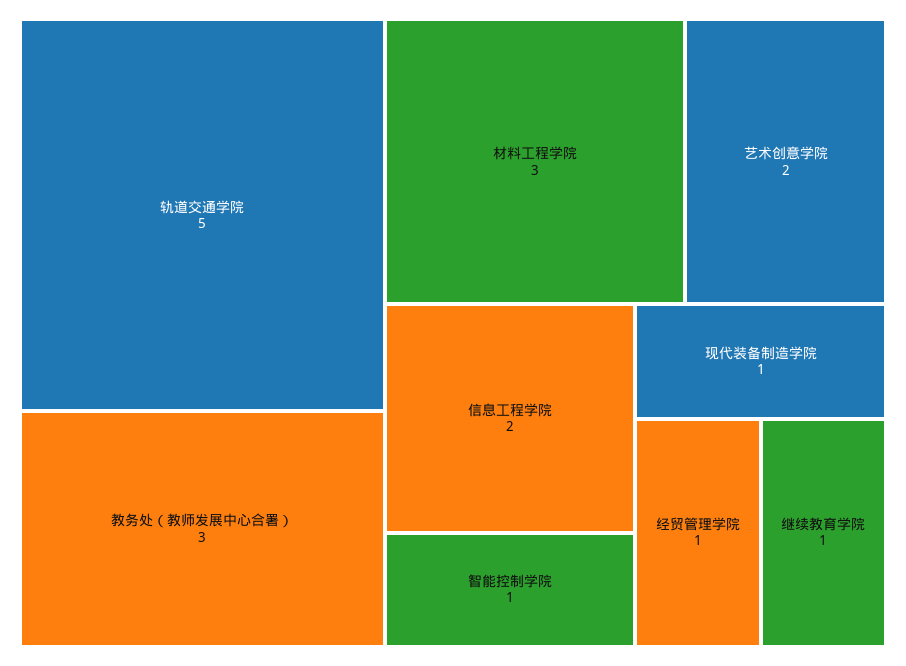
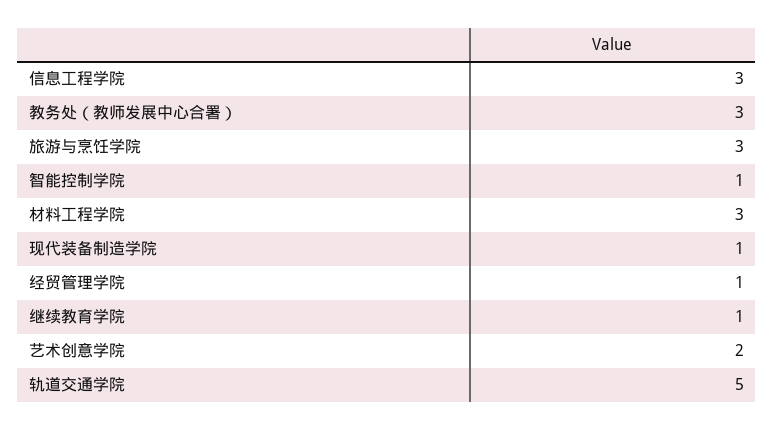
  {
    "轨道交通学院": 5,
    "教务处（教师发展中心合署）": 3,
    "材料工程学院": 3,
    "艺术创意学院": 2,
-   "信息工程学院": 2,
+   "信息工程学院": 3,
    "智能控制学院": 1,
    "现代装备制造学院": 1,
    "经贸管理学院": 1,
-   "继续教育学院": 1
+   "继续教育学院": 1,
+   "旅游与烹饪学院": 3
  }

